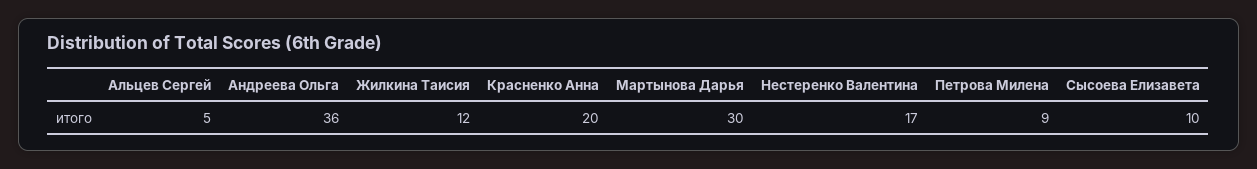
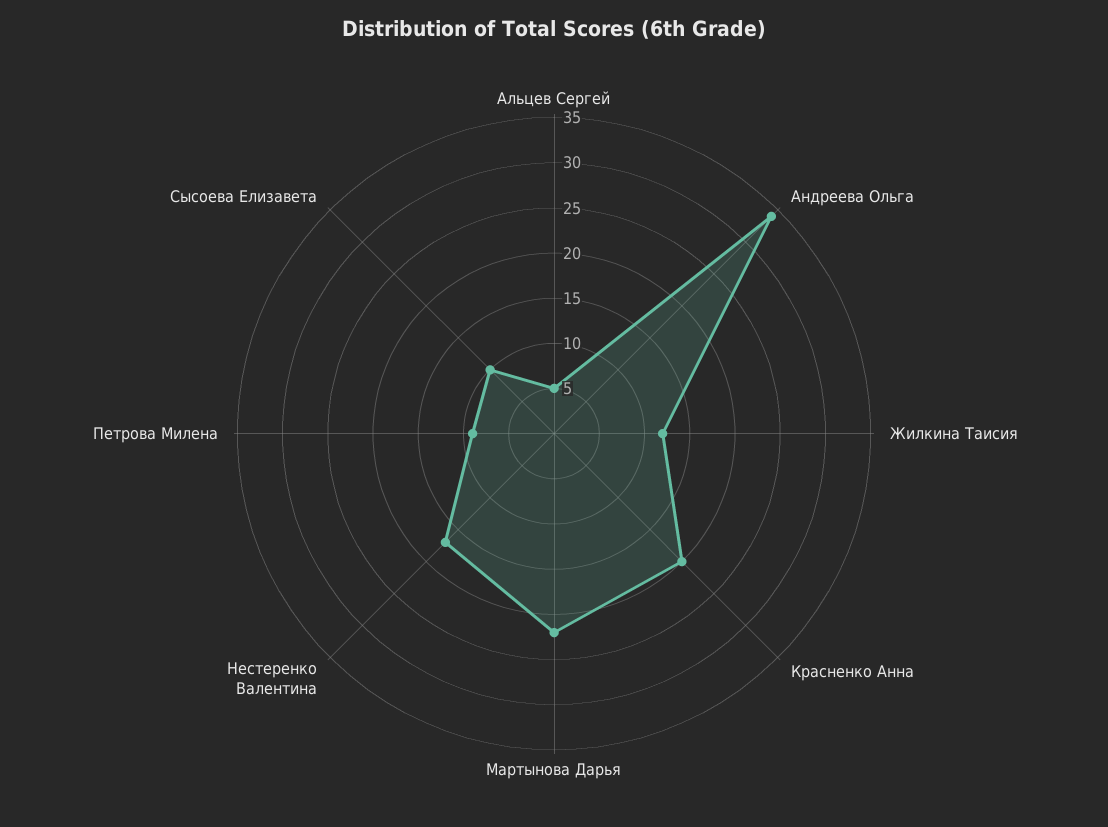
  {
    "Альцев Сергей": 5,
-   "Андреева Ольга": 36,
+   "Андреева Ольга": 34,
    "Жилкина Таисия": 12,
    "Красненко Анна": 20,
-   "Мартынова Дарья": 30,
+   "Мартынова Дарья": 22,
    "Нестеренко Валентина": 17,
    "Петрова Милена": 9,
    "Сысоева Елизавета": 10
  }

